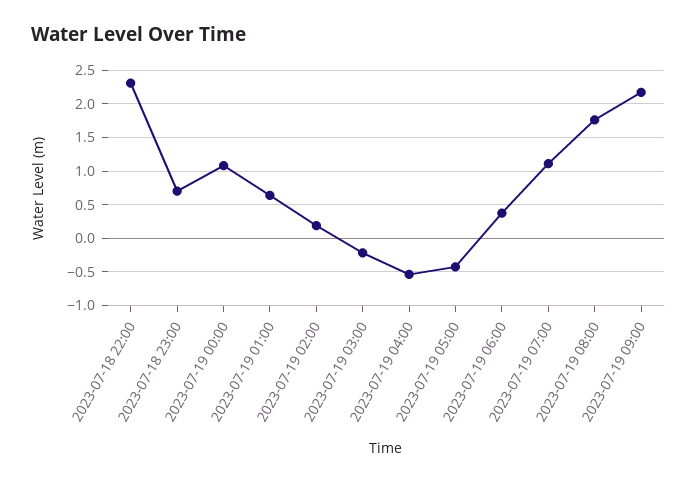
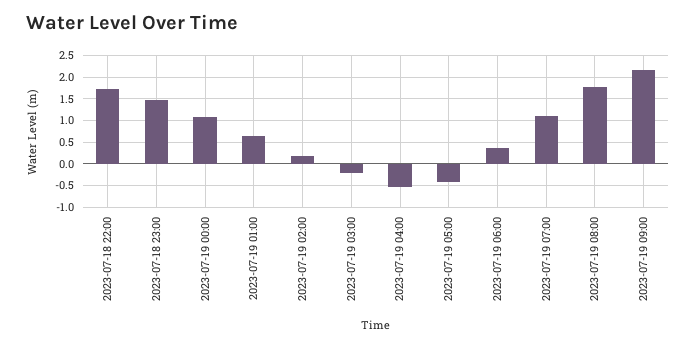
  {
-   "2023-07-18 22:00": 2.3,
+   "2023-07-18 22:00": 1.75,
-   "2023-07-18 23:00": 0.7,
+   "2023-07-18 23:00": 1.5,
    "2023-07-19 00:00": 1.1,
    "2023-07-19 01:00": 0.6,
    "2023-07-19 02:00": 0.2,
    "2023-07-19 03:00": -0.2,
    "2023-07-19 04:00": -0.5,
    "2023-07-19 05:00": -0.4,
    "2023-07-19 06:00": 0.4,
    "2023-07-19 07:00": 1.1,
    "2023-07-19 08:00": 1.8,
    "2023-07-19 09:00": 2.2
  }

